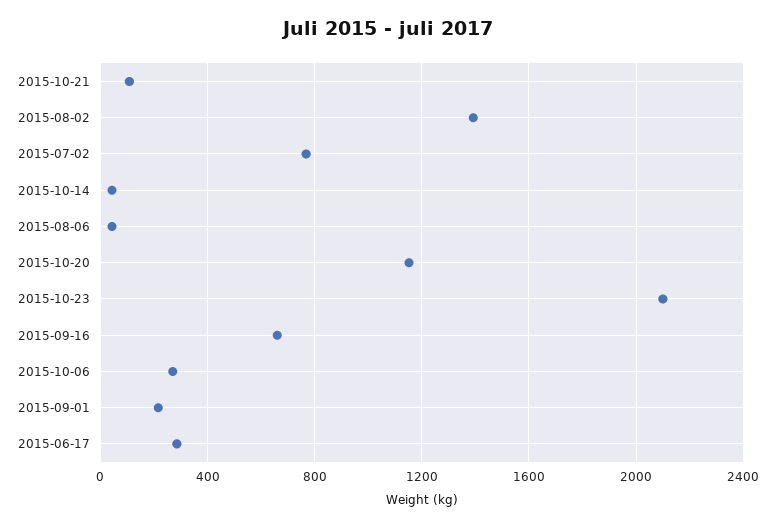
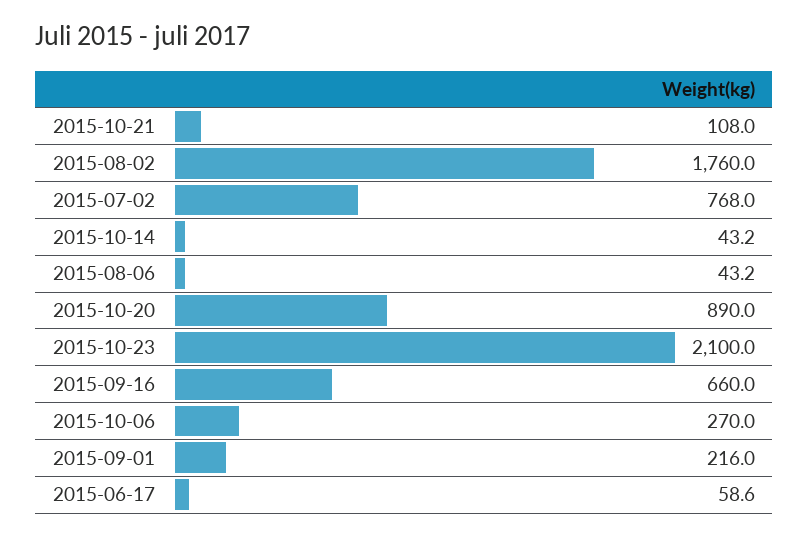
  {
    "2015-10-21": 108,
-   "2015-08-02": 1400,
+   "2015-08-02": 1760,
    "2015-07-02": 768,
    "2015-10-14": 43.2,
    "2015-08-06": 43.2,
-   "2015-10-20": 1150,
+   "2015-10-20": 890,
    "2015-10-23": 2100,
    "2015-09-16": 660,
    "2015-10-06": 270,
    "2015-09-01": 216,
-   "2015-06-17": 300
+   "2015-06-17": 58.6
  }

